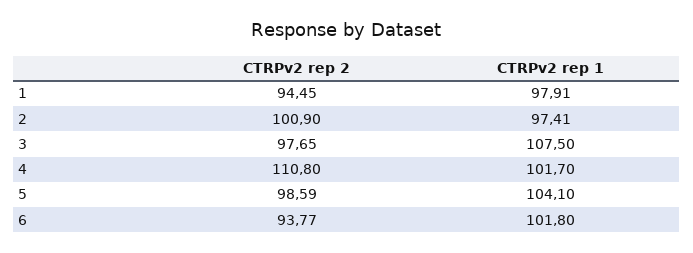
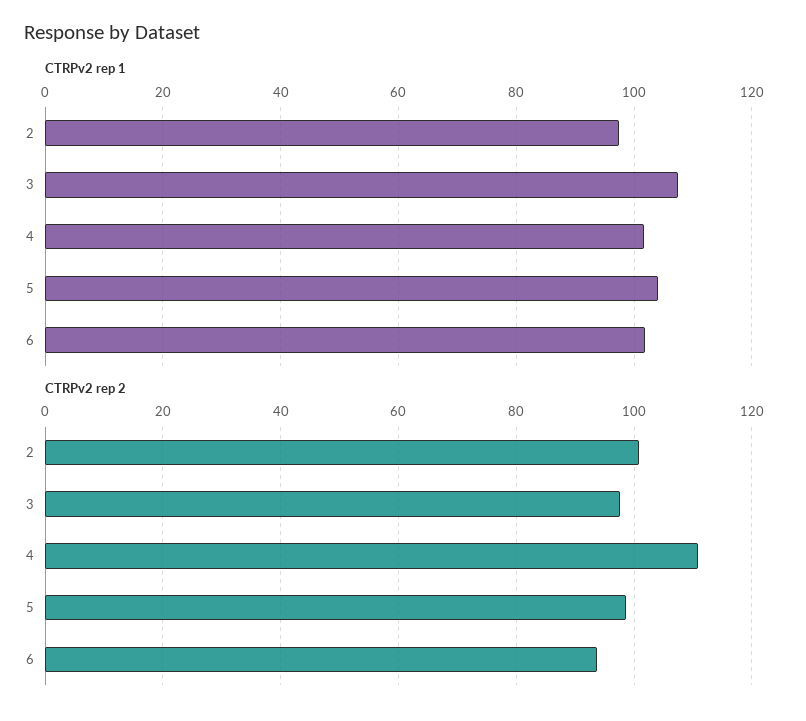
  {
    "CTRPv2 rep 2": {
-     "1": 94.45,
      "2": 100.9,
      "3": 97.65,
      "4": 110.8,
      "5": 98.59,
      "6": 93.77
    },
    "CTRPv2 rep 1": {
-     "1": 97.91,
      "2": 97.41,
      "3": 107.5,
      "4": 101.7,
      "5": 104.1,
      "6": 101.8
    }
  }

